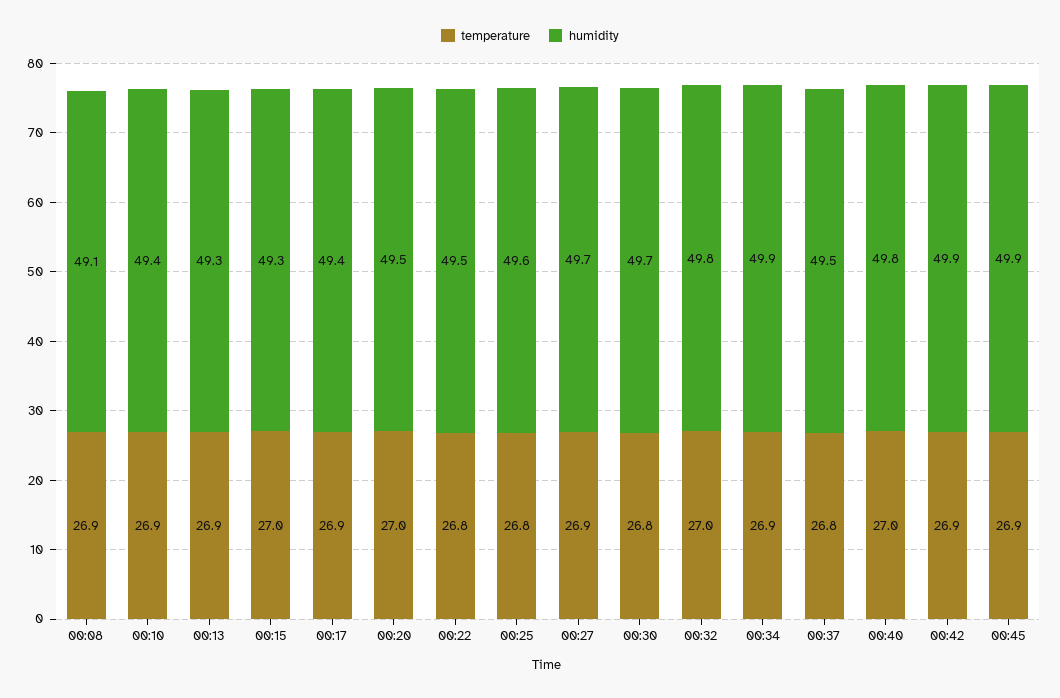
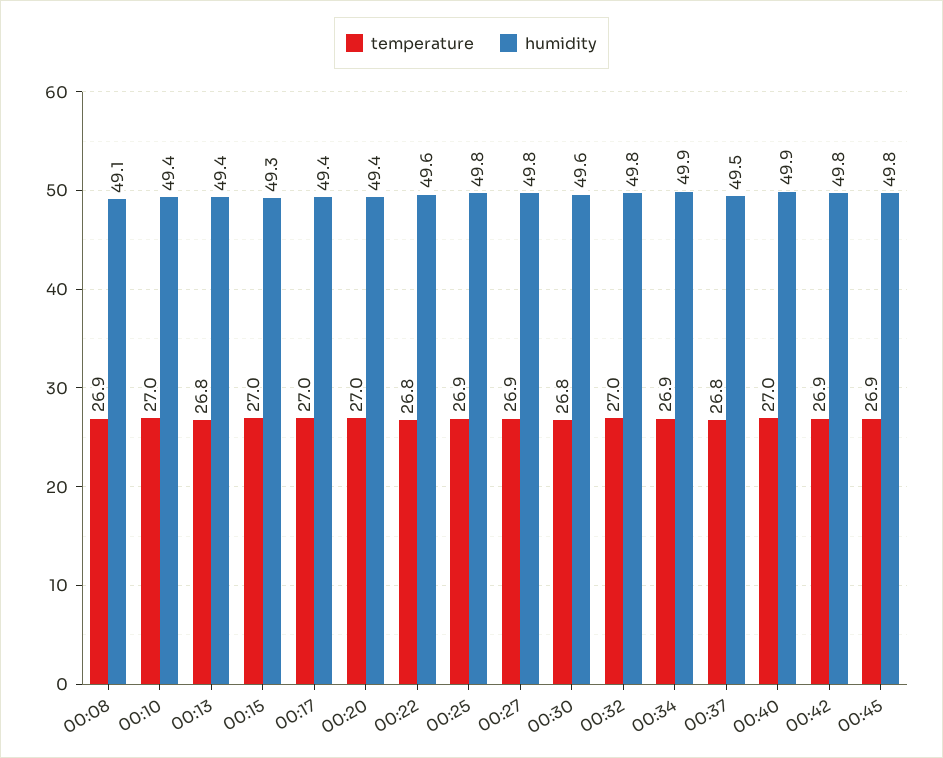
  {
    "temperature": {
      "00:08": 26.9,
-     "00:10": 26.9,
+     "00:10": 27,
-     "00:13": 26.9,
+     "00:13": 26.8,
      "00:15": 27,
-     "00:17": 26.9,
+     "00:17": 27,
      "00:20": 27,
      "00:22": 26.8,
-     "00:25": 26.8,
+     "00:25": 26.9,
      "00:27": 26.9,
      "00:30": 26.8,
      "00:32": 27,
      "00:34": 26.9,
      "00:37": 26.8,
      "00:40": 27,
      "00:42": 26.9,
      "00:45": 26.9
    },
    "humidity": {
      "00:08": 49.1,
      "00:10": 49.4,
-     "00:13": 49.3,
+     "00:13": 49.4,
      "00:15": 49.3,
      "00:17": 49.4,
-     "00:20": 49.5,
+     "00:20": 49.4,
-     "00:22": 49.5,
+     "00:22": 49.6,
-     "00:25": 49.6,
+     "00:25": 49.8,
-     "00:27": 49.7,
+     "00:27": 49.8,
-     "00:30": 49.7,
+     "00:30": 49.6,
      "00:32": 49.8,
      "00:34": 49.9,
      "00:37": 49.5,
-     "00:40": 49.8,
+     "00:40": 49.9,
-     "00:42": 49.9,
+     "00:42": 49.8,
-     "00:45": 49.9
+     "00:45": 49.8
    }
  }

